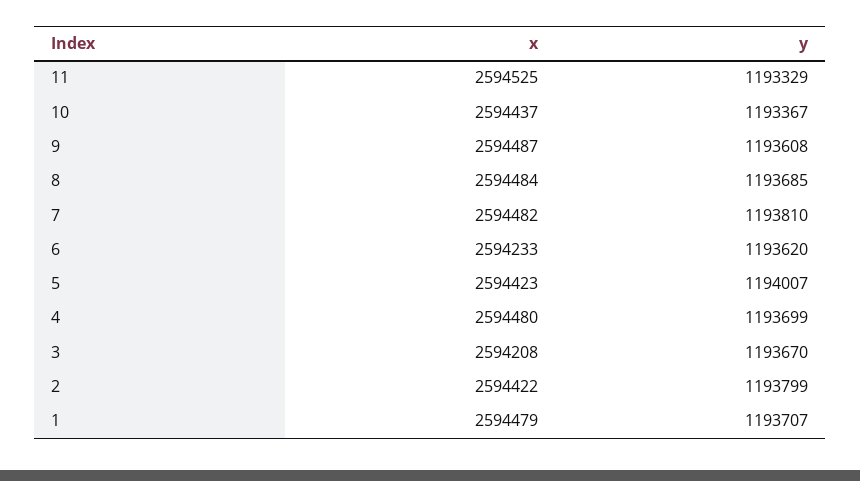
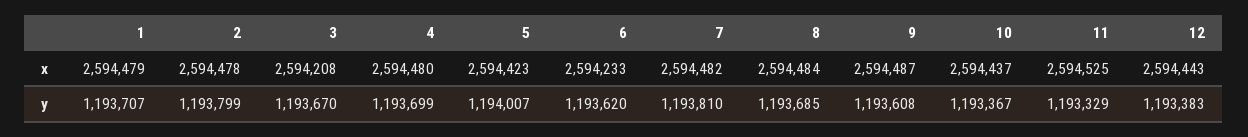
  {
    "x": {
      "11": 2594525,
      "10": 2594437,
      "9": 2594487,
      "8": 2594484,
      "7": 2594482,
      "6": 2594233,
      "5": 2594423,
      "4": 2594480,
      "3": 2594208,
-     "2": 2594422,
+     "2": 2594478,
-     "1": 2594479
+     "1": 2594479,
+     "12": 2594443
    },
    "y": {
      "11": 1193329,
      "10": 1193367,
      "9": 1193608,
      "8": 1193685,
      "7": 1193810,
      "6": 1193620,
      "5": 1194007,
      "4": 1193699,
      "3": 1193670,
      "2": 1193799,
-     "1": 1193707
+     "1": 1193707,
+     "12": 1193383
    }
  }

